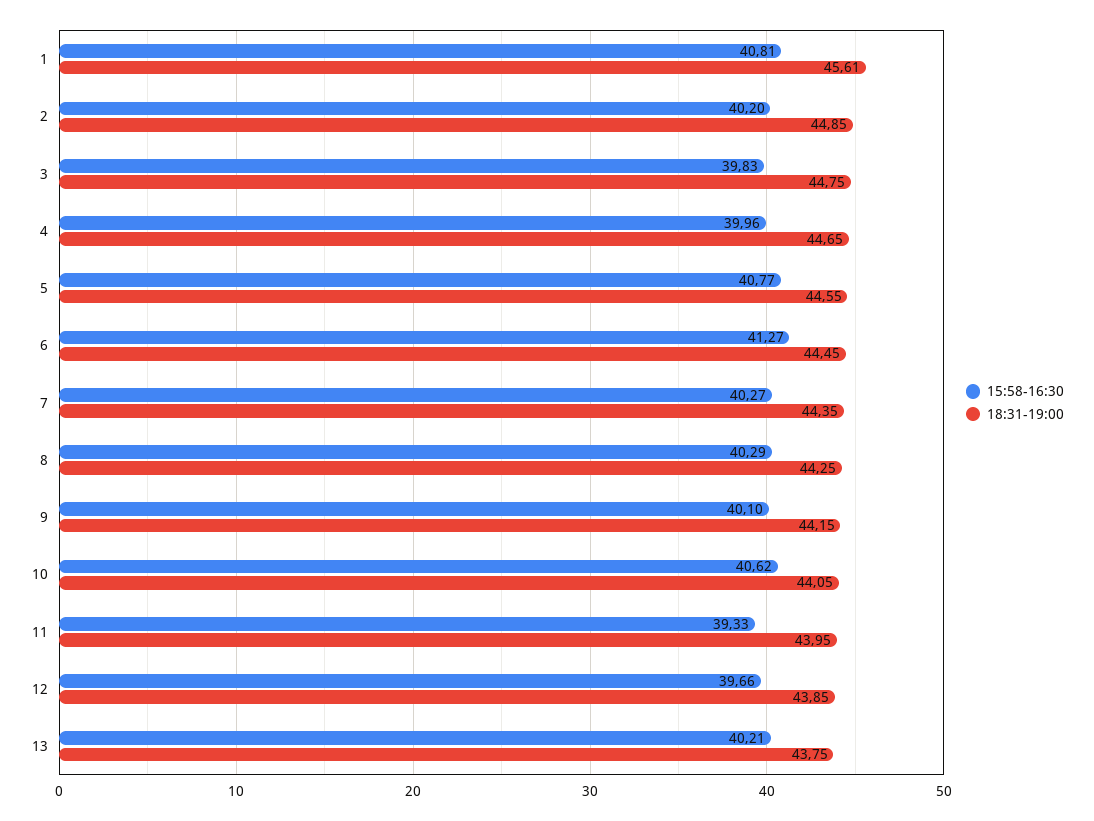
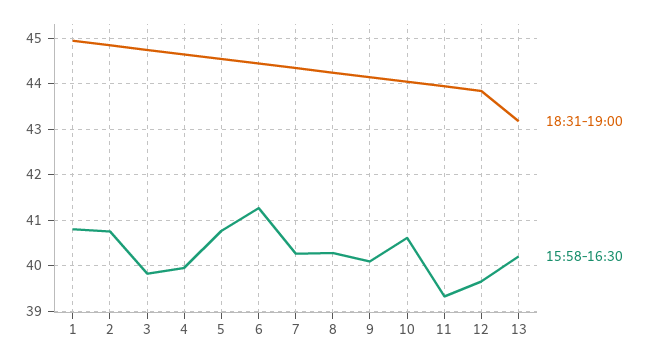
  {
    "15:58-16:30": {
      "1": 40.81,
-     "2": 40.2,
+     "2": 40.8,
      "3": 39.83,
      "4": 39.96,
      "5": 40.77,
      "6": 41.27,
      "7": 40.27,
      "8": 40.29,
      "9": 40.1,
      "10": 40.62,
      "11": 39.33,
      "12": 39.66,
      "13": 40.21
    },
    "18:31-19:00": {
-     "1": 45.61,
+     "1": 45,
      "2": 44.85,
      "3": 44.75,
      "4": 44.65,
      "5": 44.55,
      "6": 44.45,
      "7": 44.35,
      "8": 44.25,
      "9": 44.15,
      "10": 44.05,
      "11": 43.95,
      "12": 43.85,
-     "13": 43.75
+     "13": 43.2
    }
  }

